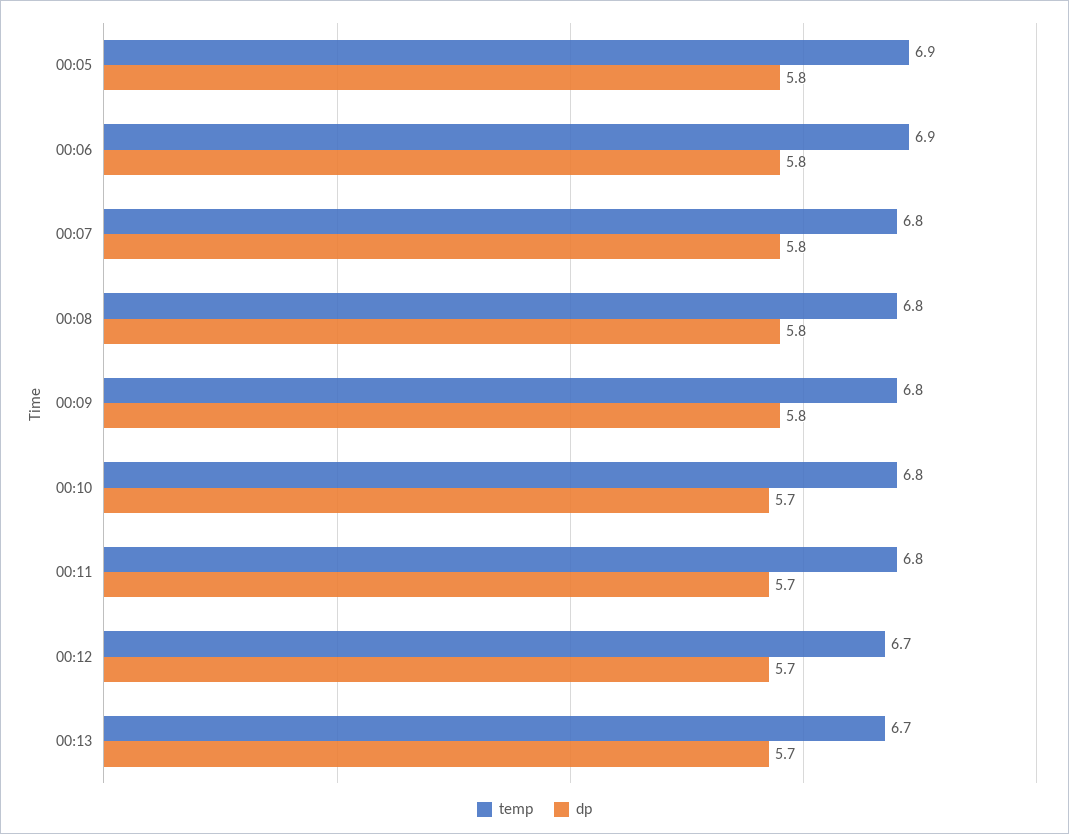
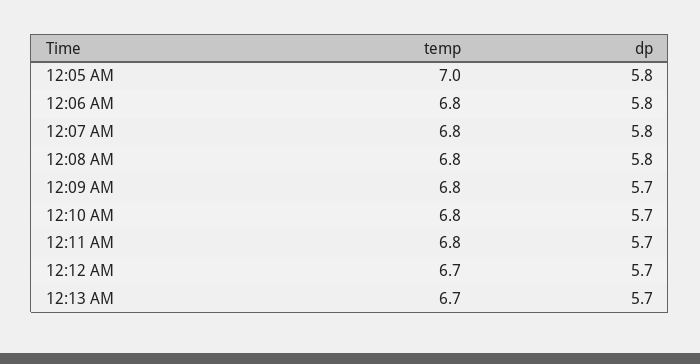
  {
    "temp": {
-     "00:05": 6.9,
+     "00:05": 7,
-     "00:06": 6.9,
+     "00:06": 6.8,
      "00:07": 6.8,
      "00:08": 6.8,
      "00:09": 6.8,
      "00:10": 6.8,
      "00:11": 6.8,
      "00:12": 6.7,
      "00:13": 6.7
    },
    "dp": {
      "00:05": 5.8,
      "00:06": 5.8,
      "00:07": 5.8,
      "00:08": 5.8,
-     "00:09": 5.8,
+     "00:09": 5.7,
      "00:10": 5.7,
      "00:11": 5.7,
      "00:12": 5.7,
      "00:13": 5.7
    }
  }

